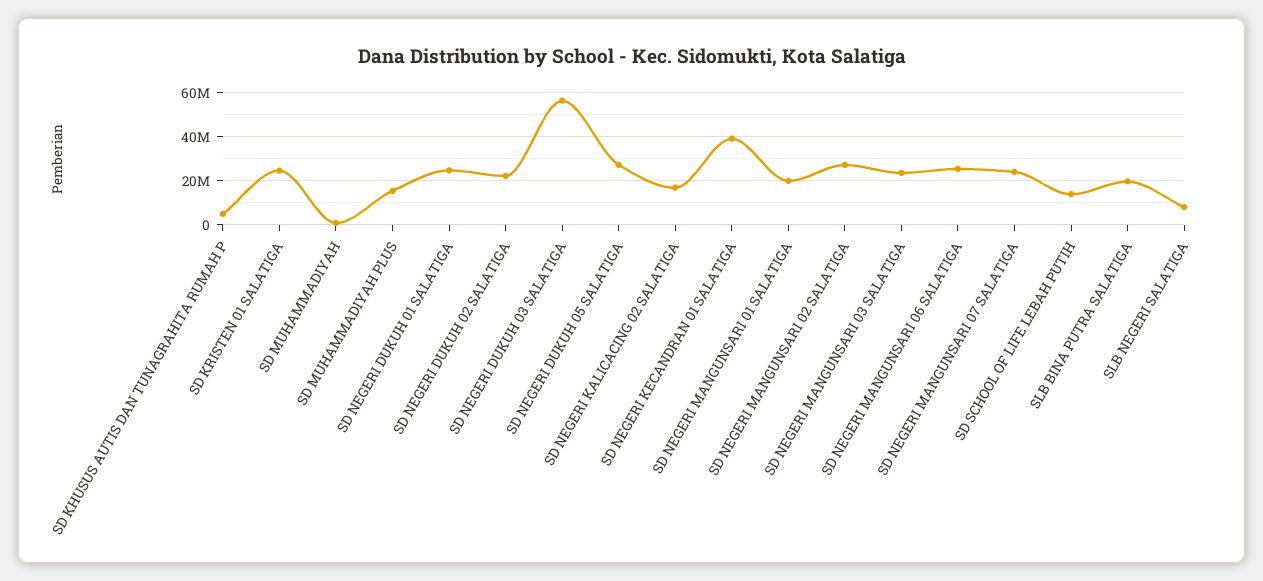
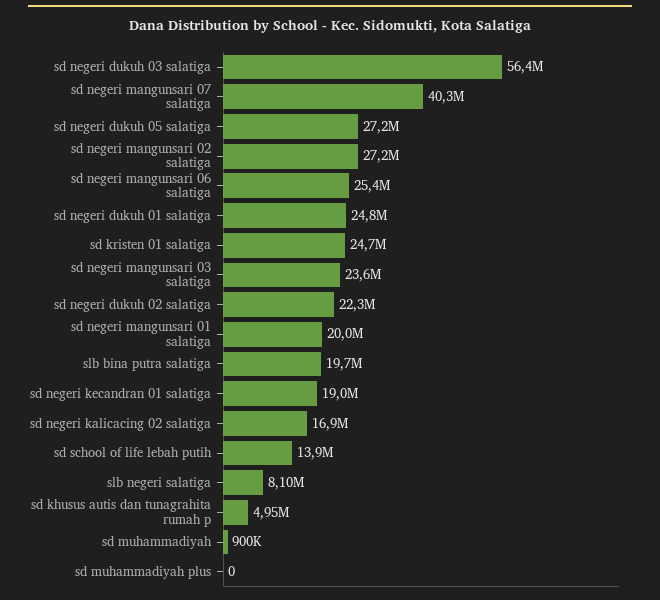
  {
    "SD KHUSUS AUTIS DAN TUNAGRAHITA RUMAH P": 4950000,
    "SD KRISTEN 01 SALATIGA": 24700000,
    "SD MUHAMMADIYAH": 900000,
-   "SD MUHAMMADIYAH PLUS": 15000000,
+   "SD MUHAMMADIYAH PLUS": 0,
    "SD NEGERI DUKUH 01 SALATIGA": 24800000,
    "SD NEGERI DUKUH 02 SALATIGA": 22300000,
    "SD NEGERI DUKUH 03 SALATIGA": 56400000,
    "SD NEGERI DUKUH 05 SALATIGA": 27200000,
    "SD NEGERI KALICACING 02 SALATIGA": 16900000,
-   "SD NEGERI KECANDRAN 01 SALATIGA": 40000000,
+   "SD NEGERI KECANDRAN 01 SALATIGA": 19000000,
    "SD NEGERI MANGUNSARI 01 SALATIGA": 20000000,
    "SD NEGERI MANGUNSARI 02 SALATIGA": 27200000,
    "SD NEGERI MANGUNSARI 03 SALATIGA": 23600000,
    "SD NEGERI MANGUNSARI 06 SALATIGA": 25400000,
-   "SD NEGERI MANGUNSARI 07 SALATIGA": 25000000,
+   "SD NEGERI MANGUNSARI 07 SALATIGA": 40300000,
    "SD SCHOOL OF LIFE LEBAH PUTIH": 13900000,
    "SLB BINA PUTRA SALATIGA": 19700000,
    "SLB NEGERI SALATIGA": 8100000
  }

